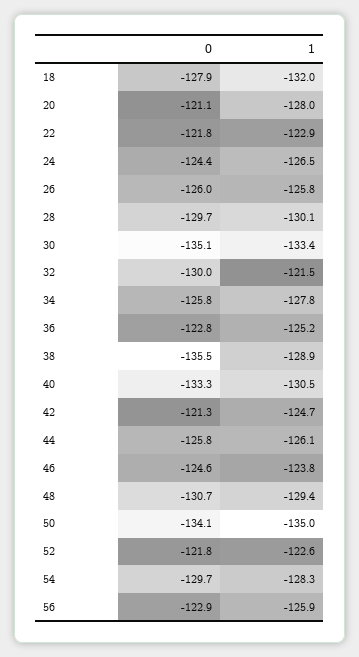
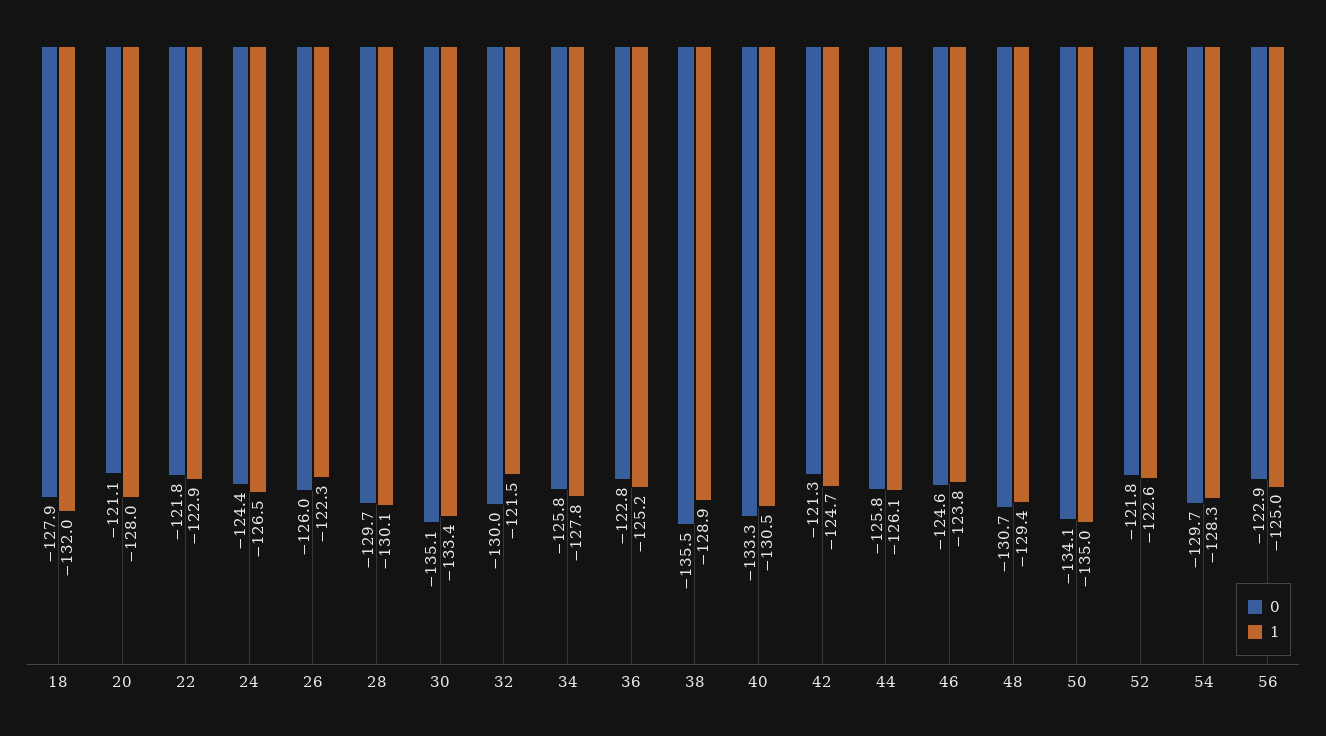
  {
    "0": {
      "18": -127.9,
      "20": -121.1,
      "22": -121.8,
      "24": -124.4,
      "26": -126,
      "28": -129.7,
      "30": -135.1,
      "32": -130,
      "34": -125.8,
      "36": -122.8,
      "38": -135.5,
      "40": -133.3,
      "42": -121.3,
      "44": -125.8,
      "46": -124.6,
      "48": -130.7,
      "50": -134.1,
      "52": -121.8,
      "54": -129.7,
      "56": -122.9
    },
    "1": {
      "18": -132,
      "20": -128,
      "22": -122.9,
      "24": -126.5,
-     "26": -125.8,
+     "26": -122.3,
      "28": -130.1,
      "30": -133.4,
      "32": -121.5,
      "34": -127.8,
      "36": -125.2,
      "38": -128.9,
      "40": -130.5,
      "42": -124.7,
      "44": -126.1,
      "46": -123.8,
      "48": -129.4,
      "50": -135,
      "52": -122.6,
      "54": -128.3,
-     "56": -125.9
+     "56": -125
    }
  }

